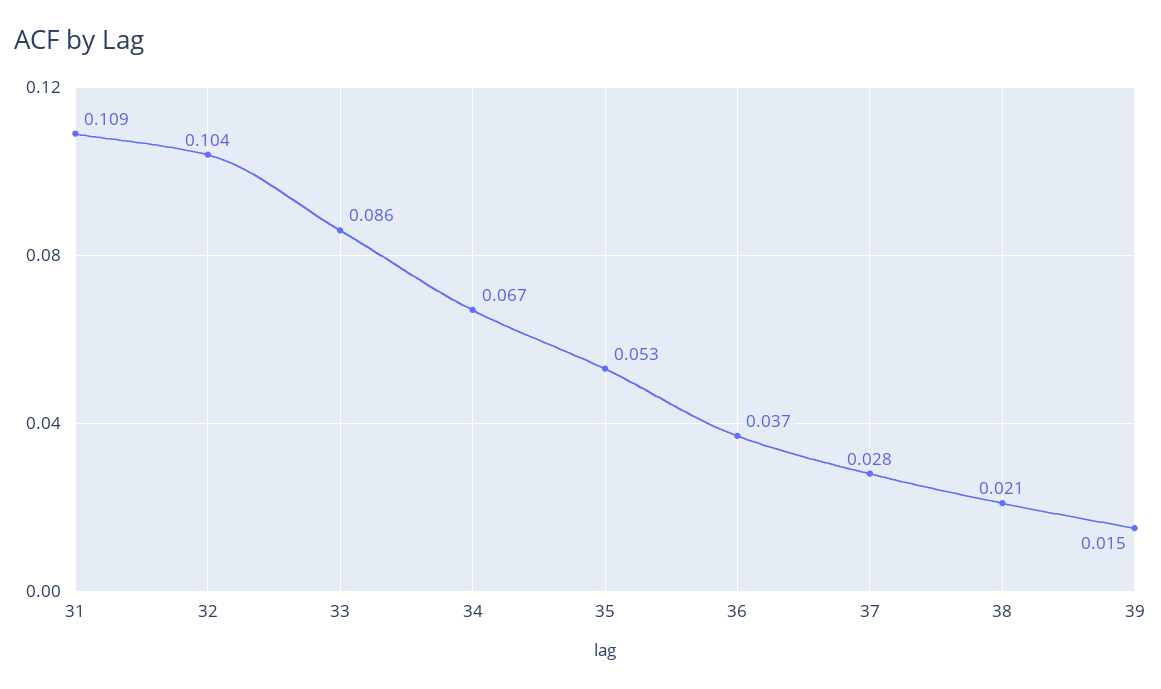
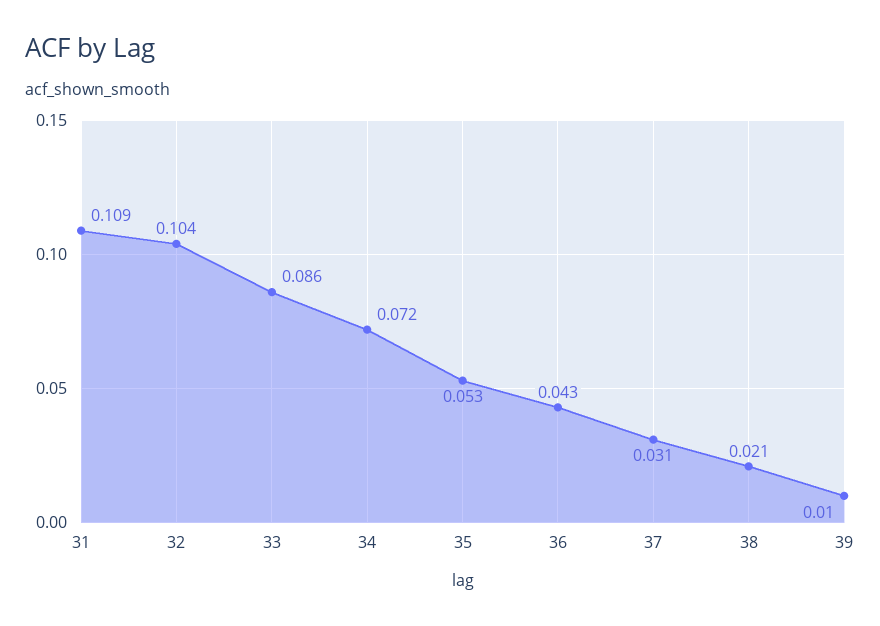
  {
    "31": 0.109,
    "32": 0.104,
    "33": 0.086,
-   "34": 0.067,
+   "34": 0.072,
    "35": 0.053,
-   "36": 0.037,
+   "36": 0.043,
-   "37": 0.028,
+   "37": 0.031,
    "38": 0.021,
-   "39": 0.015
+   "39": 0.01
  }

